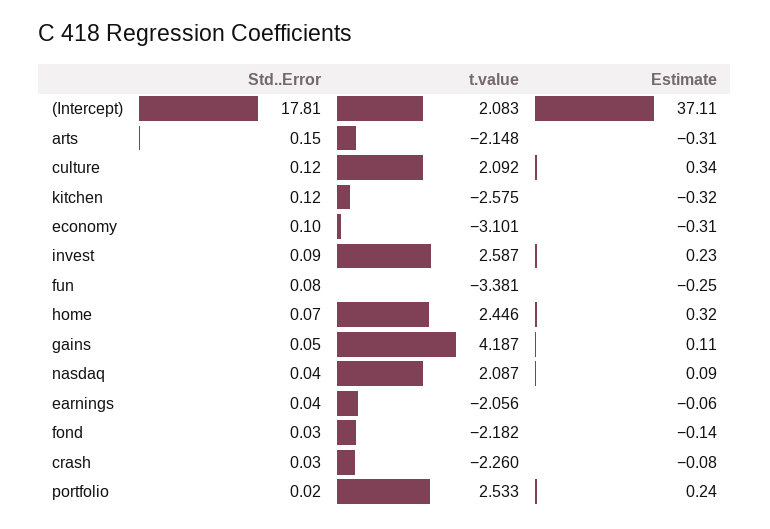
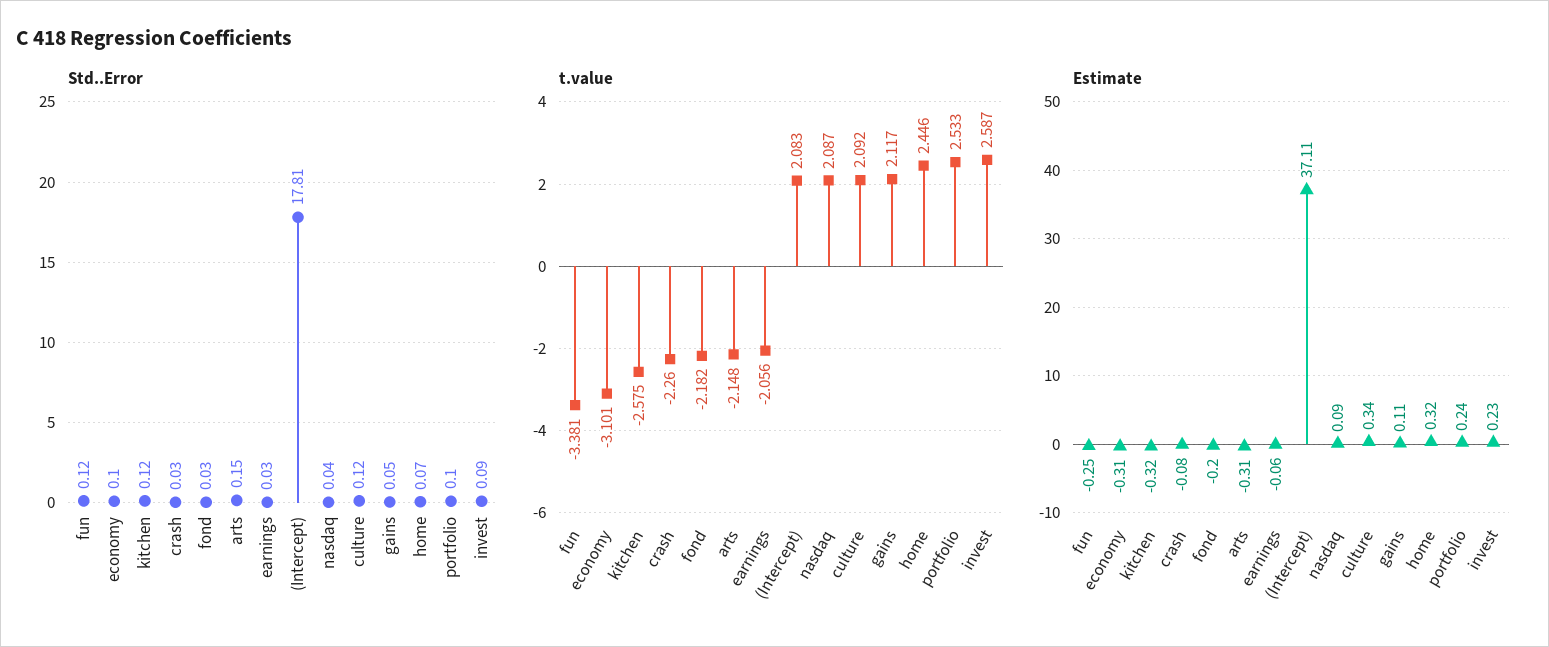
  {
    "Std..Error": {
      "(Intercept)": 17.81,
      "arts": 0.15,
      "culture": 0.12,
      "kitchen": 0.12,
      "economy": 0.1,
      "invest": 0.09,
-     "fun": 0.08,
+     "fun": 0.12,
      "home": 0.07,
      "gains": 0.05,
      "nasdaq": 0.04,
-     "earnings": 0.04,
+     "earnings": 0.03,
      "fond": 0.03,
      "crash": 0.03,
-     "portfolio": 0.02
+     "portfolio": 0.1
    },
    "t.value": {
      "(Intercept)": 2.083,
      "arts": -2.148,
      "culture": 2.092,
      "kitchen": -2.575,
      "economy": -3.101,
      "invest": 2.587,
      "fun": -3.381,
      "home": 2.446,
-     "gains": 4.187,
+     "gains": 2.117,
      "nasdaq": 2.087,
      "earnings": -2.056,
      "fond": -2.182,
      "crash": -2.26,
      "portfolio": 2.533
    },
    "Estimate": {
      "(Intercept)": 37.11,
      "arts": -0.31,
      "culture": 0.34,
      "kitchen": -0.32,
      "economy": -0.31,
      "invest": 0.23,
      "fun": -0.25,
      "home": 0.32,
      "gains": 0.11,
      "nasdaq": 0.09,
      "earnings": -0.06,
-     "fond": -0.14,
+     "fond": -0.2,
      "crash": -0.08,
      "portfolio": 0.24
    }
  }

